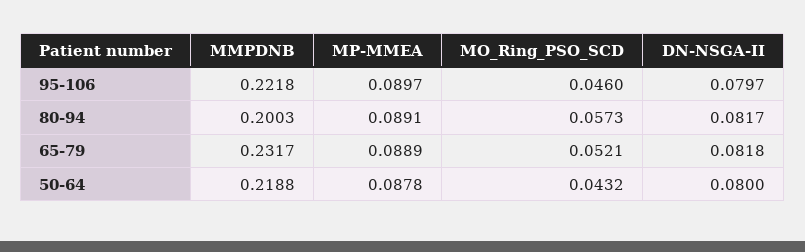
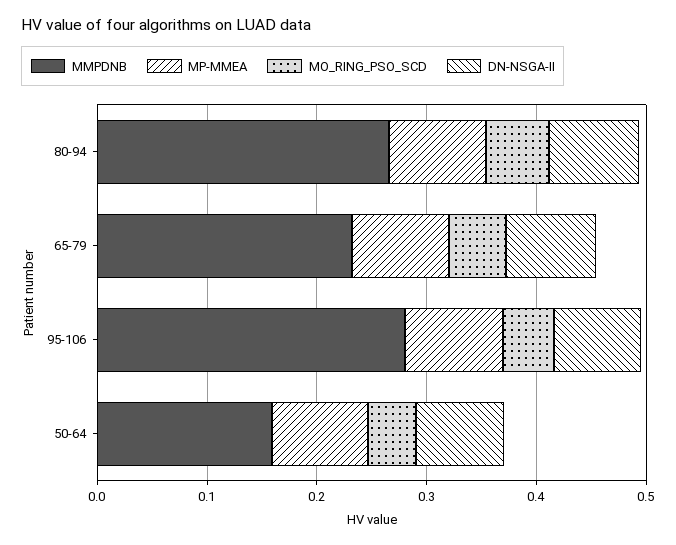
  {
    "MMPDNB": {
-     "95-106": 0.2218,
+     "95-106": 0.28,
-     "80-94": 0.2003,
+     "80-94": 0.26,
      "65-79": 0.2317,
-     "50-64": 0.2188
+     "50-64": 0.16
    },
    "MP-MMEA": {
      "95-106": 0.0897,
      "80-94": 0.0891,
      "65-79": 0.0889,
      "50-64": 0.0878
    },
    "MO_Ring_PSO_SCD": {
      "95-106": 0.046,
      "80-94": 0.0573,
      "65-79": 0.0521,
      "50-64": 0.0432
    },
    "DN-NSGA-II": {
      "95-106": 0.0797,
      "80-94": 0.0817,
      "65-79": 0.0818,
      "50-64": 0.08
    }
  }

